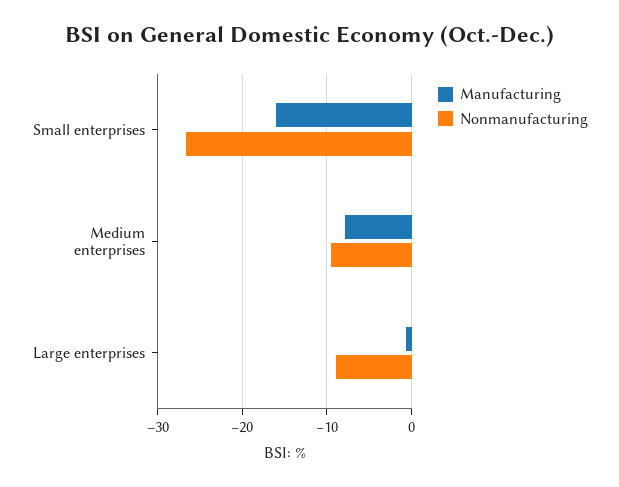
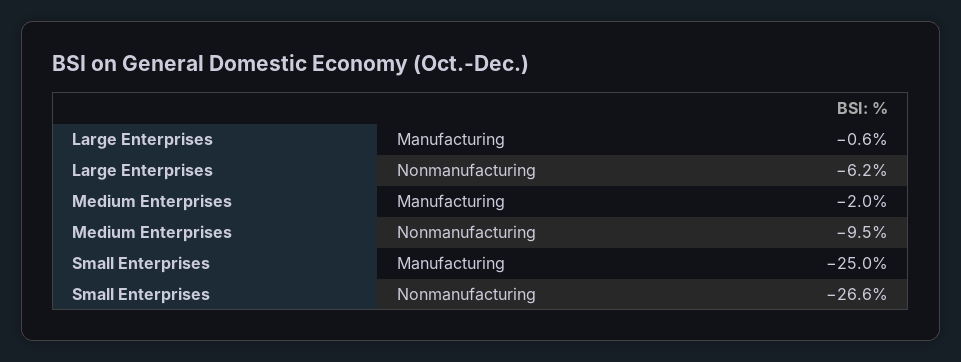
  {
    "Manufacturing": {
-     "Small enterprises": -16,
+     "Small enterprises": -25,
-     "Medium enterprises": -8,
+     "Medium enterprises": -2,
      "Large enterprises": -0.6
    },
    "Nonmanufacturing": {
      "Small enterprises": -26.6,
      "Medium enterprises": -9.5,
-     "Large enterprises": -9
+     "Large enterprises": -6.2
    }
  }

